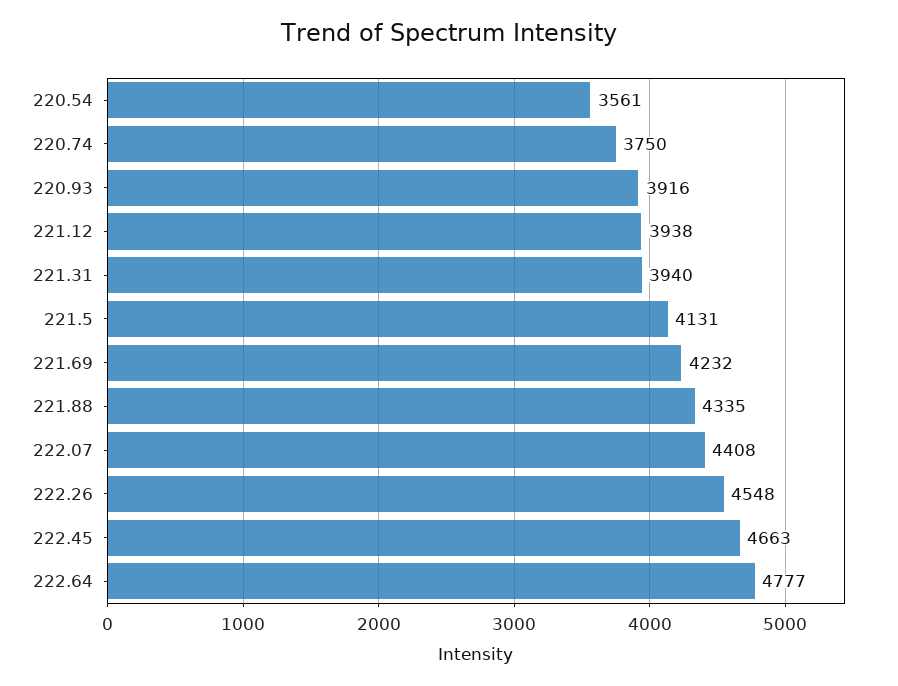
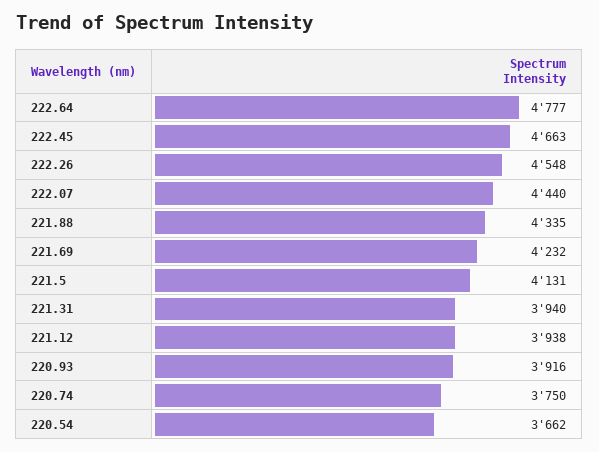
  {
-   "220.54": 3561,
+   "220.54": 3662,
    "220.74": 3750,
    "220.93": 3916,
    "221.12": 3938,
    "221.31": 3940,
    "221.5": 4131,
    "221.69": 4232,
    "221.88": 4335,
-   "222.07": 4408,
+   "222.07": 4440,
    "222.26": 4548,
    "222.45": 4663,
    "222.64": 4777
  }

